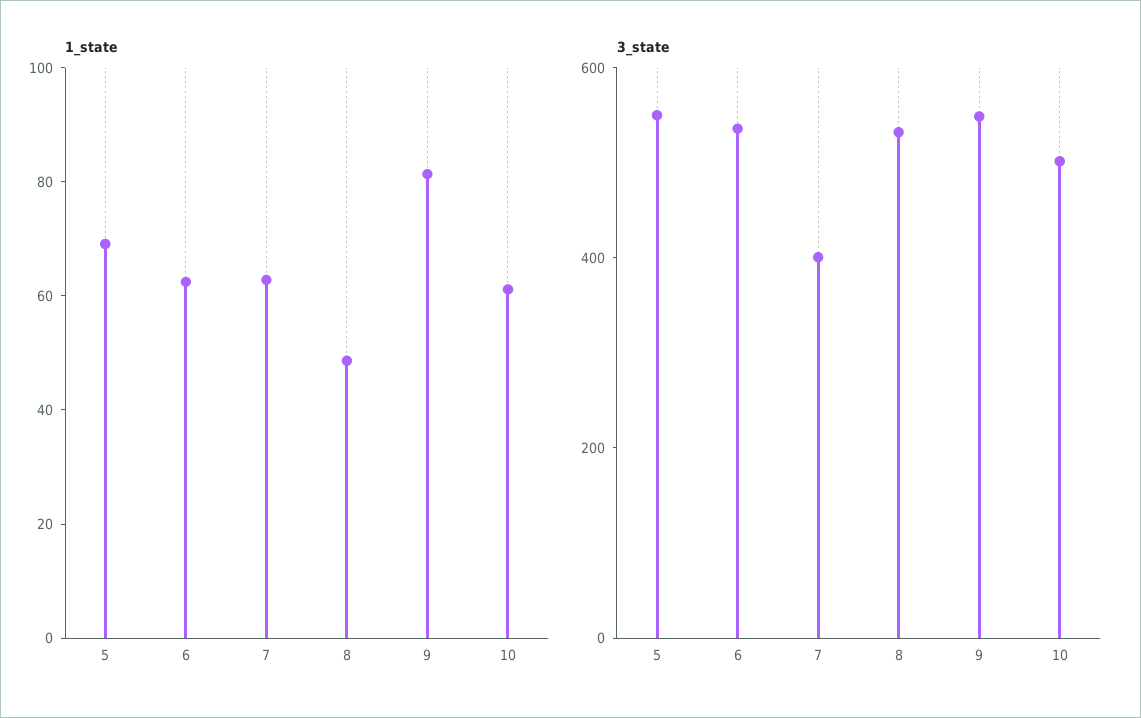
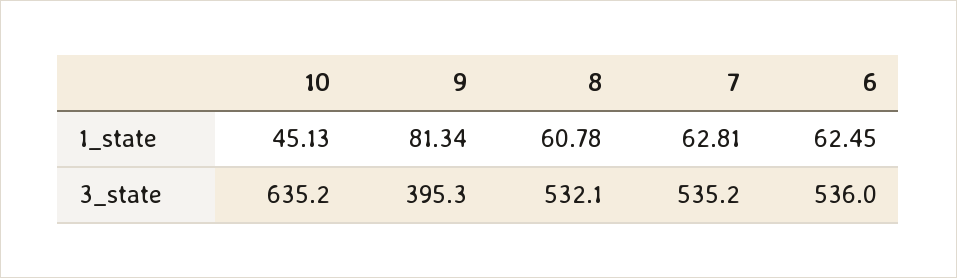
  {
    "1_state": {
-     "5": 70,
      "6": 62.45,
      "7": 62.81,
-     "8": 50,
+     "8": 60.78,
      "9": 81.34,
-     "10": 60
+     "10": 45.13
    },
    "3_state": {
-     "5": 550,
      "6": 536,
-     "7": 400,
+     "7": 535.2,
      "8": 532.1,
-     "9": 550,
+     "9": 395.3,
-     "10": 500
+     "10": 635.2
    }
  }

